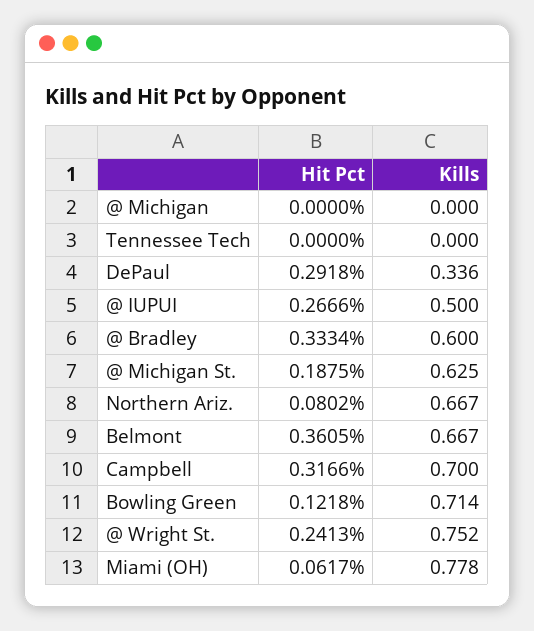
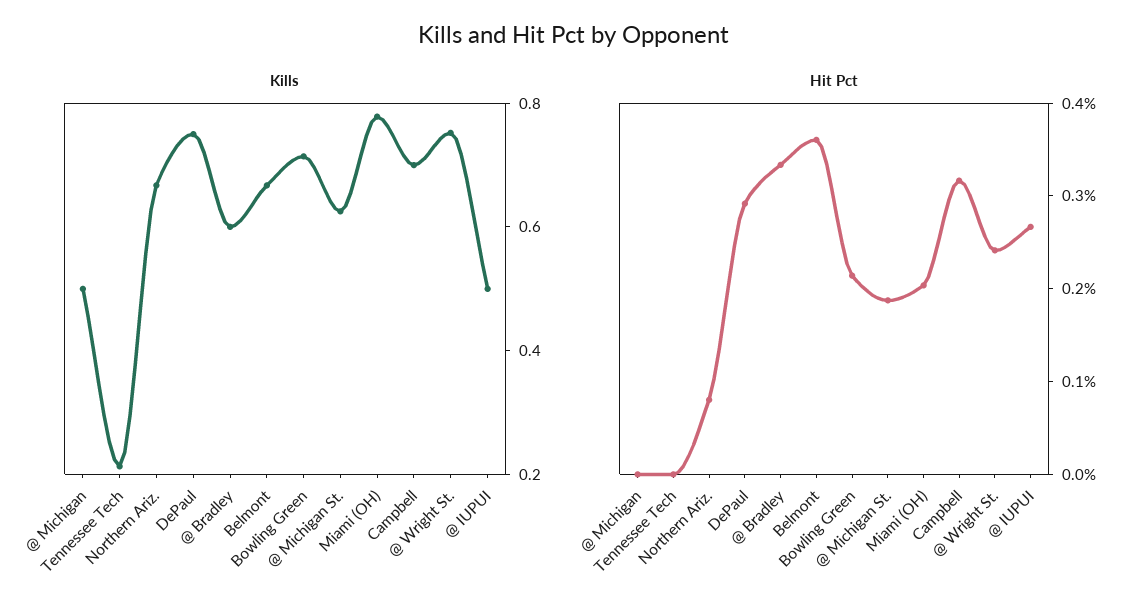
  {
    "Hit Pct": {
      "@ Michigan": 0,
      "Tennessee Tech": 0,
      "DePaul": 0.2918,
      "@ IUPUI": 0.2666,
      "@ Bradley": 0.3334,
      "@ Michigan St.": 0.1875,
      "Northern Ariz.": 0.0802,
      "Belmont": 0.3605,
      "Campbell": 0.3166,
-     "Bowling Green": 0.1218,
+     "Bowling Green": 0.22,
      "@ Wright St.": 0.2413,
-     "Miami (OH)": 0.0617
+     "Miami (OH)": 0.2
    },
    "Kills": {
-     "@ Michigan": 0,
+     "@ Michigan": 0.5,
-     "Tennessee Tech": 0,
+     "Tennessee Tech": 0.2,
-     "DePaul": 0.336,
+     "DePaul": 0.75,
      "@ IUPUI": 0.5,
      "@ Bradley": 0.6,
      "@ Michigan St.": 0.625,
      "Northern Ariz.": 0.667,
      "Belmont": 0.667,
      "Campbell": 0.7,
      "Bowling Green": 0.714,
      "@ Wright St.": 0.752,
      "Miami (OH)": 0.778
    }
  }

